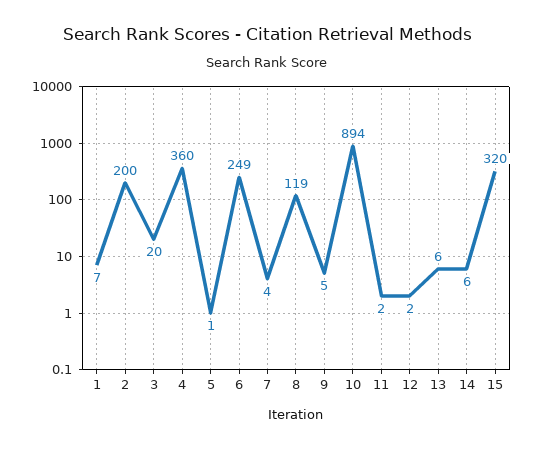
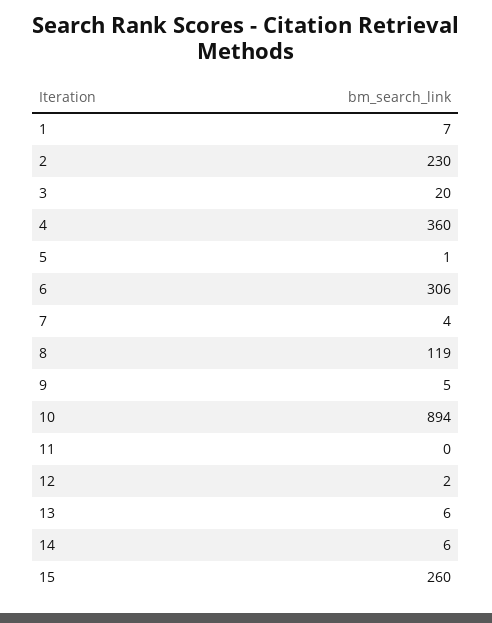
  {
    "1": 7,
-   "2": 200,
+   "2": 230,
    "3": 20,
    "4": 360,
    "5": 1,
-   "6": 249,
+   "6": 306,
    "7": 4,
    "8": 119,
    "9": 5,
    "10": 894,
-   "11": 2,
+   "11": 0,
    "12": 2,
    "13": 6,
    "14": 6,
-   "15": 320
+   "15": 260
  }

